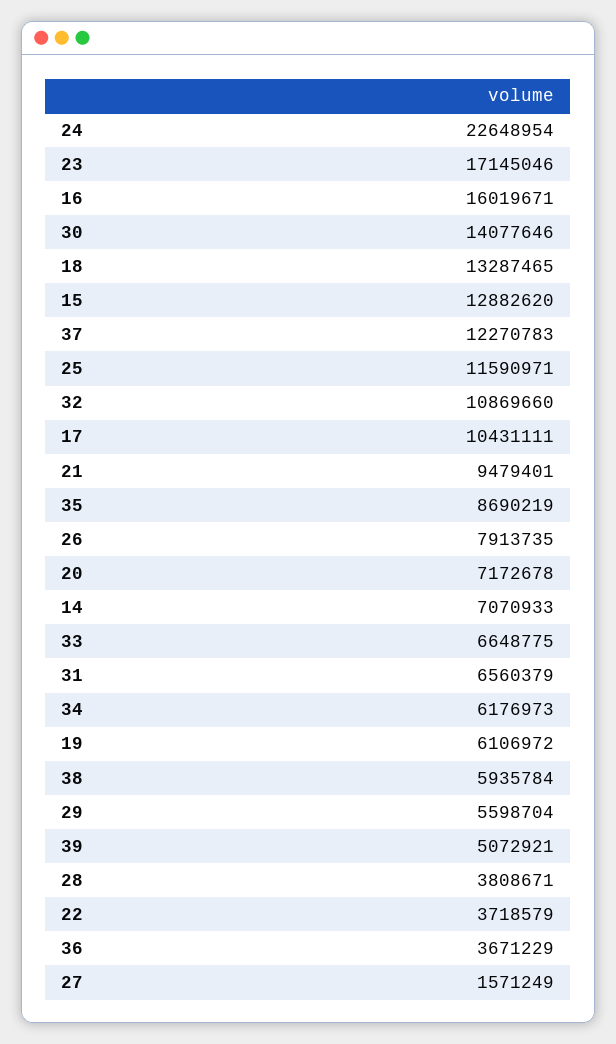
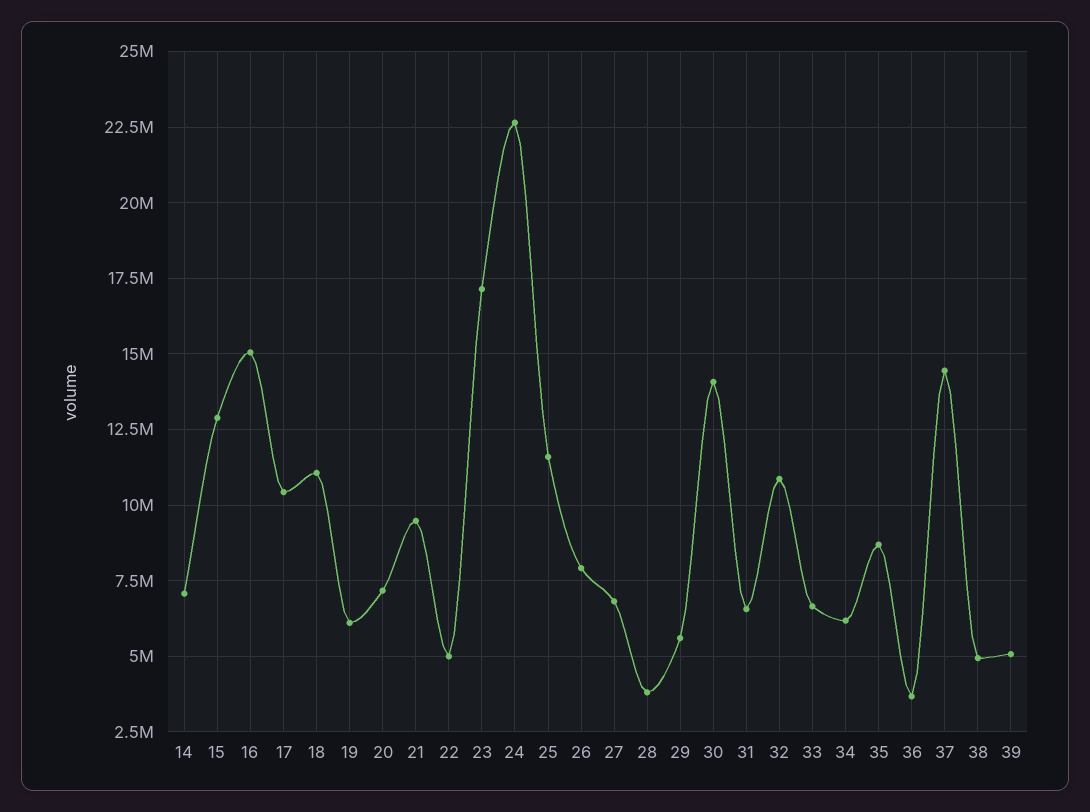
  {
    "24": 22648954,
    "23": 17145046,
-   "16": 16019671,
+   "16": 15000000,
    "30": 14077646,
-   "18": 13287465,
+   "18": 11000000,
    "15": 12882620,
-   "37": 12270783,
+   "37": 14500000,
    "25": 11590971,
    "32": 10869660,
    "17": 10431111,
    "21": 9479401,
    "35": 8690219,
    "26": 7913735,
    "20": 7172678,
    "14": 7070933,
    "33": 6648775,
    "31": 6560379,
    "34": 6176973,
    "19": 6106972,
-   "38": 5935784,
+   "38": 5000000,
    "29": 5598704,
    "39": 5072921,
    "28": 3808671,
-   "22": 3718579,
+   "22": 5000000,
    "36": 3671229,
-   "27": 1571249
+   "27": 6750000
  }

